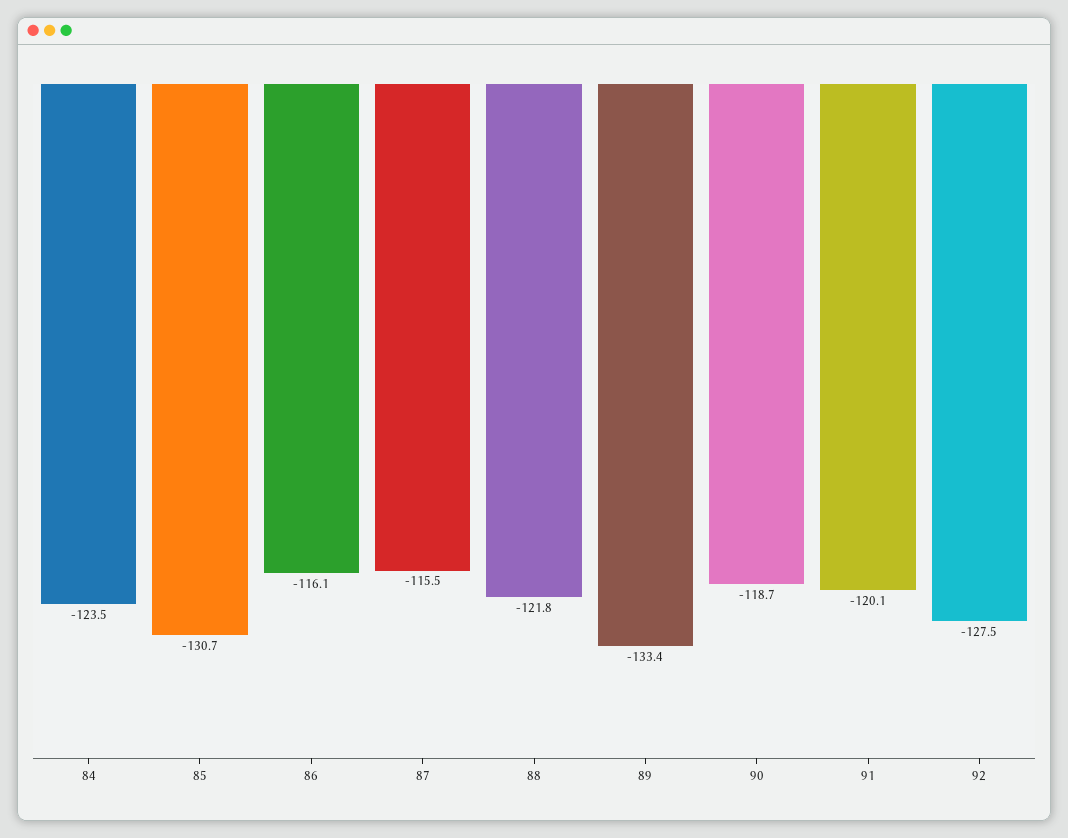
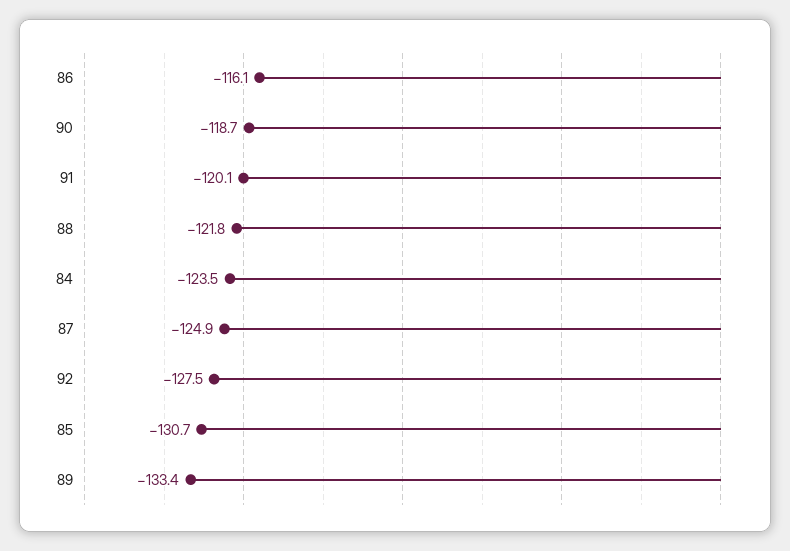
  {
    "84": -123.5,
    "85": -130.7,
    "86": -116.1,
-   "87": -115.5,
+   "87": -124.9,
    "88": -121.8,
    "89": -133.4,
    "90": -118.7,
    "91": -120.1,
    "92": -127.5
  }

